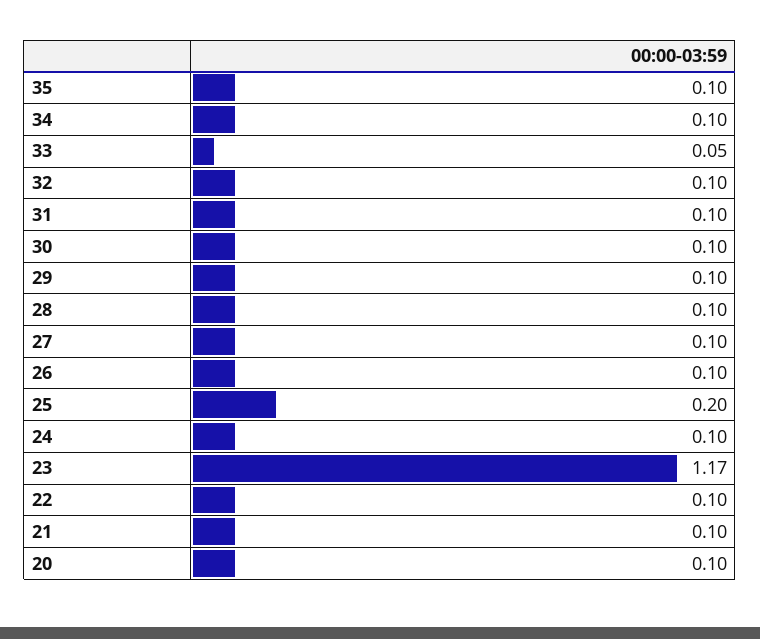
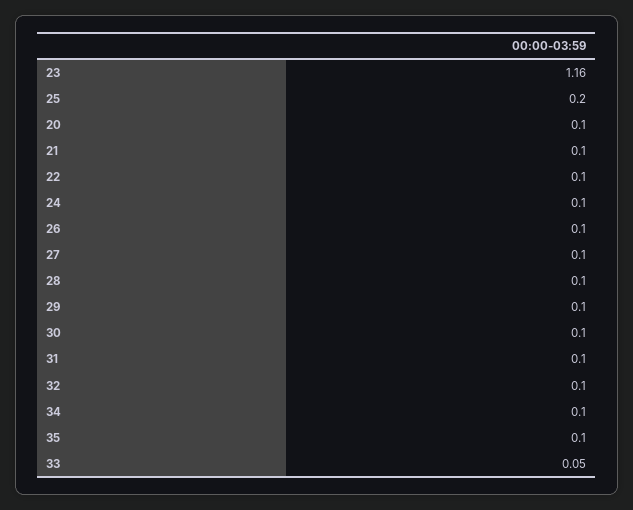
  {
    "35": 0.1,
    "34": 0.1,
    "33": 0.05,
    "32": 0.1,
    "31": 0.1,
    "30": 0.1,
    "29": 0.1,
    "28": 0.1,
    "27": 0.1,
    "26": 0.1,
    "25": 0.2,
    "24": 0.1,
-   "23": 1.17,
+   "23": 1.16,
    "22": 0.1,
    "21": 0.1,
    "20": 0.1
  }

